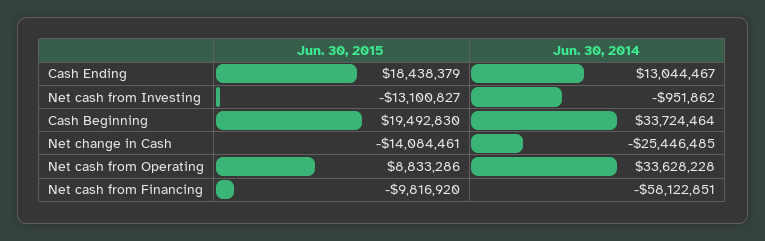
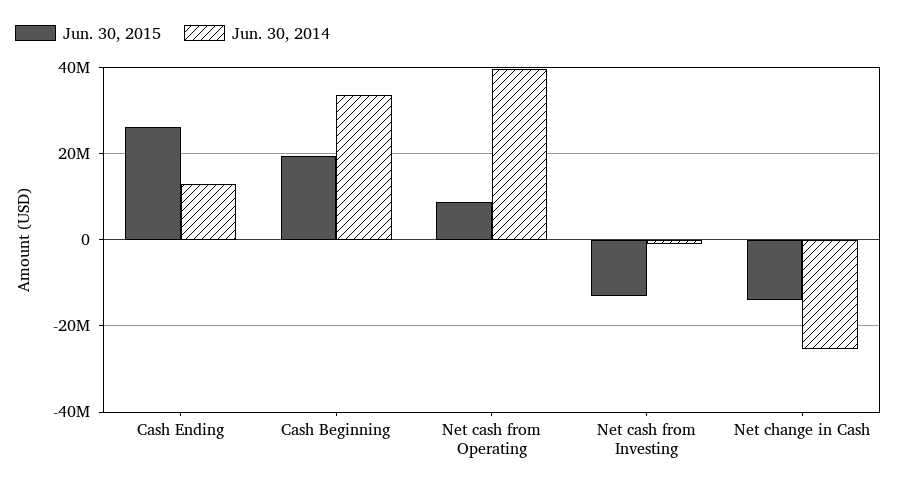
  {
    "Jun. 30, 2015": {
-     "Cash Ending": 18438379,
+     "Cash Ending": 26000000,
      "Net cash from Investing": -13100827,
      "Cash Beginning": 19492830,
      "Net change in Cash": -14084461,
-     "Net cash from Operating": 8833286,
+     "Net cash from Operating": 8833286
-     "Net cash from Financing": -9816920
    },
    "Jun. 30, 2014": {
      "Cash Ending": 13044467,
      "Net cash from Investing": -951862,
      "Cash Beginning": 33724464,
      "Net change in Cash": -25446485,
-     "Net cash from Operating": 33628228,
+     "Net cash from Operating": 40000000
-     "Net cash from Financing": -58122851
    }
  }

